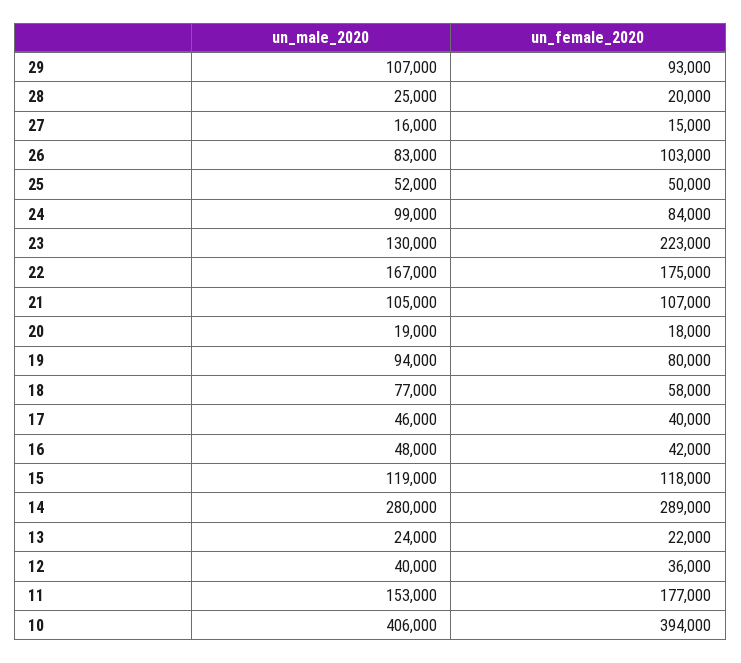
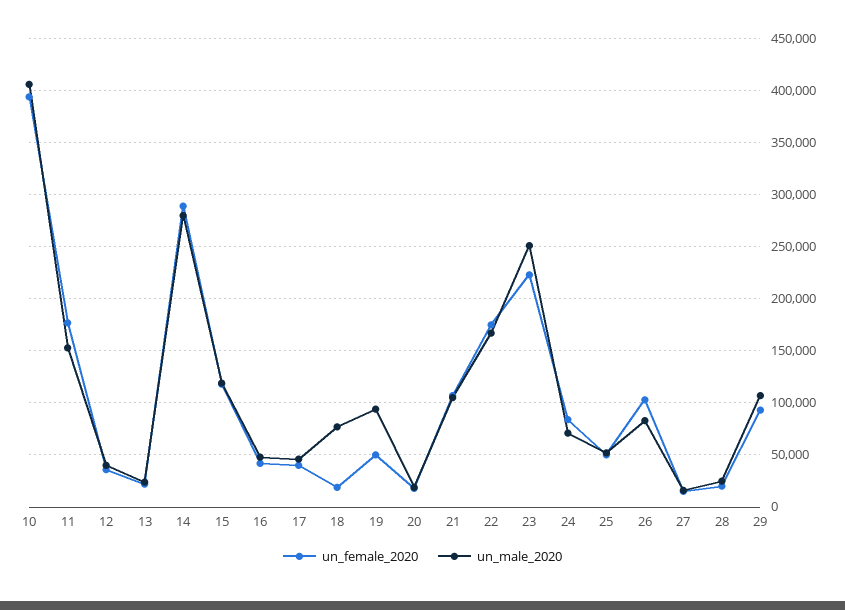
  {
    "un_male_2020": {
      "29": 107000,
      "28": 25000,
      "27": 16000,
      "26": 83000,
      "25": 52000,
-     "24": 99000,
+     "24": 70000,
-     "23": 130000,
+     "23": 250000,
      "22": 167000,
      "21": 105000,
      "20": 19000,
      "19": 94000,
      "18": 77000,
      "17": 46000,
      "16": 48000,
      "15": 119000,
      "14": 280000,
      "13": 24000,
      "12": 40000,
      "11": 153000,
      "10": 406000
    },
    "un_female_2020": {
      "29": 93000,
      "28": 20000,
      "27": 15000,
      "26": 103000,
      "25": 50000,
      "24": 84000,
      "23": 223000,
      "22": 175000,
      "21": 107000,
      "20": 18000,
-     "19": 80000,
+     "19": 50000,
-     "18": 58000,
+     "18": 20000,
      "17": 40000,
      "16": 42000,
      "15": 118000,
      "14": 289000,
      "13": 22000,
      "12": 36000,
      "11": 177000,
      "10": 394000
    }
  }

